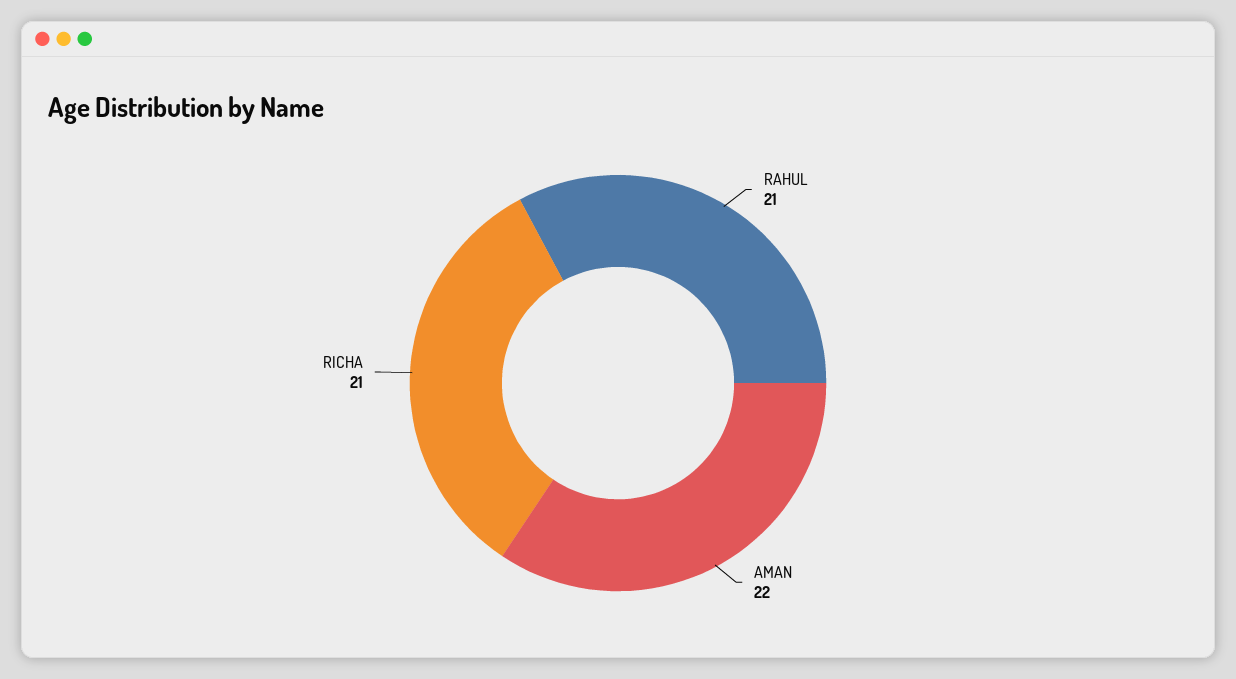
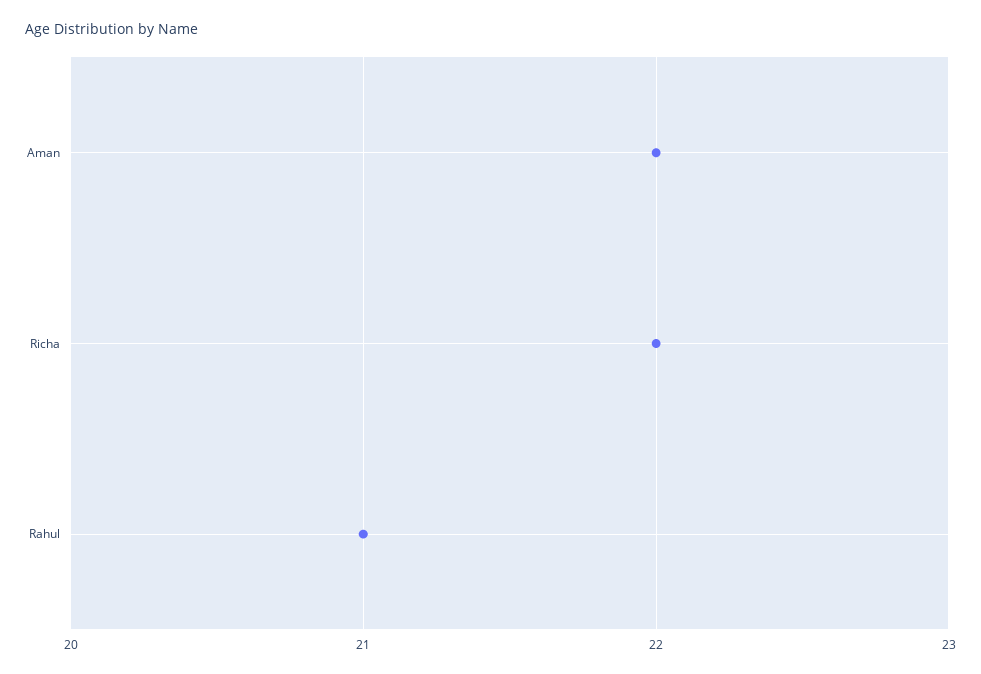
  {
    "RAHUL": 21,
    "AMAN": 22,
-   "RICHA": 21
+   "RICHA": 22
  }

